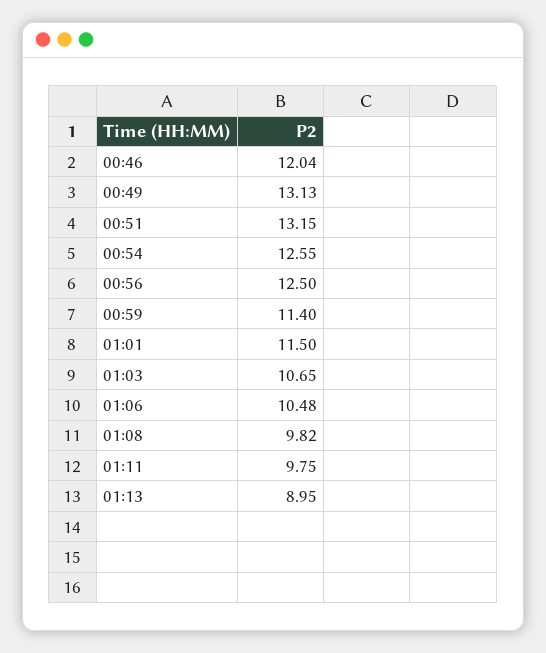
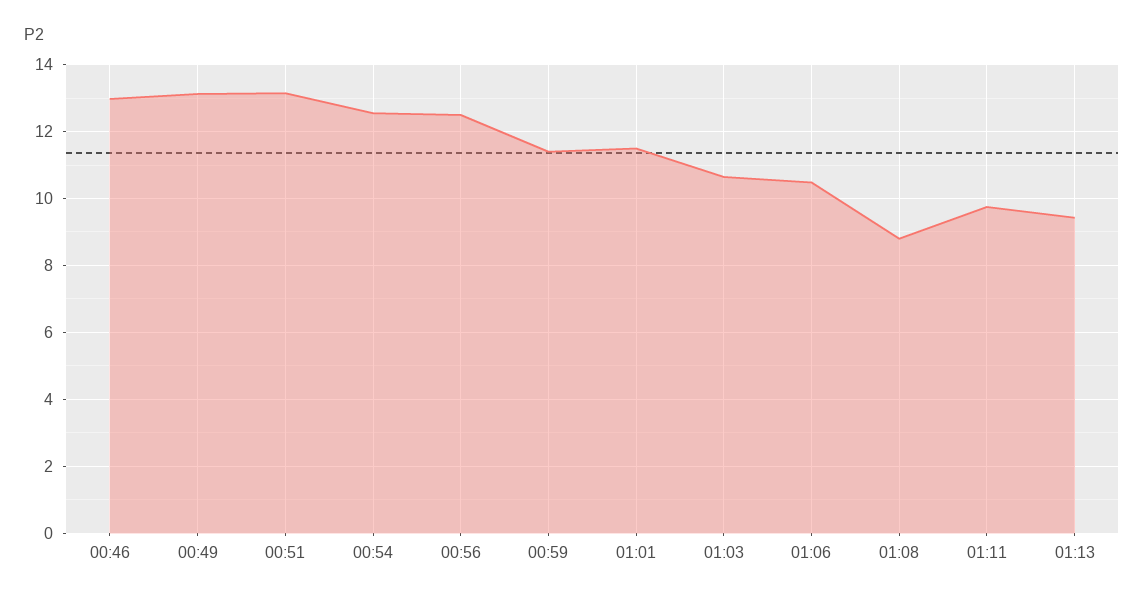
  {
-   "00:46": 12.04,
+   "00:46": 13,
    "00:49": 13.13,
    "00:51": 13.15,
    "00:54": 12.55,
    "00:56": 12.5,
    "00:59": 11.4,
    "01:01": 11.5,
    "01:03": 10.65,
    "01:06": 10.48,
-   "01:08": 9.82,
+   "01:08": 8.8,
    "01:11": 9.75,
-   "01:13": 8.95
+   "01:13": 9.4
  }

